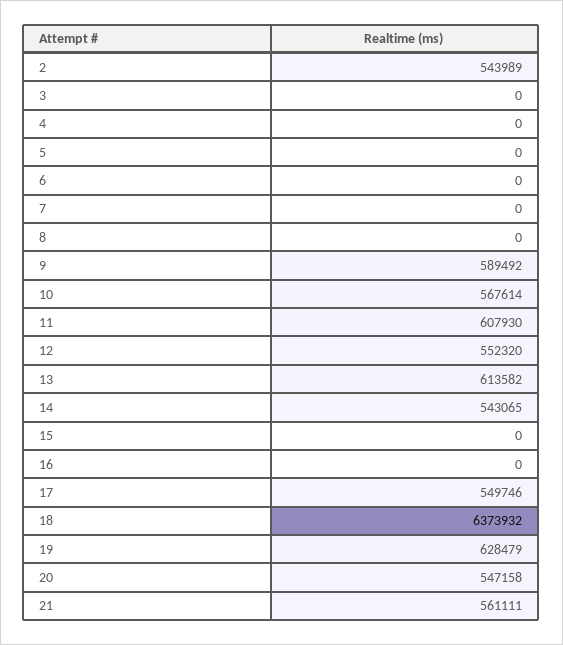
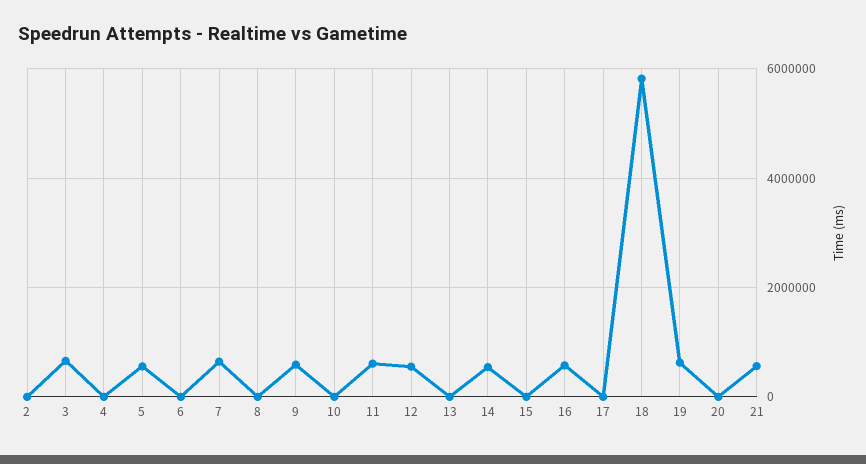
  {
-   "2": 543989,
+   "2": 0,
-   "3": 0,
+   "3": 600000,
    "4": 0,
-   "5": 0,
+   "5": 600000,
    "6": 0,
-   "7": 0,
+   "7": 600000,
    "8": 0,
    "9": 589492,
-   "10": 567614,
+   "10": 0,
    "11": 607930,
    "12": 552320,
-   "13": 613582,
+   "13": 0,
    "14": 543065,
    "15": 0,
-   "16": 0,
+   "16": 600000,
-   "17": 549746,
+   "17": 0,
-   "18": 6373932,
+   "18": 5800000,
    "19": 628479,
-   "20": 547158,
+   "20": 0,
    "21": 561111
  }

